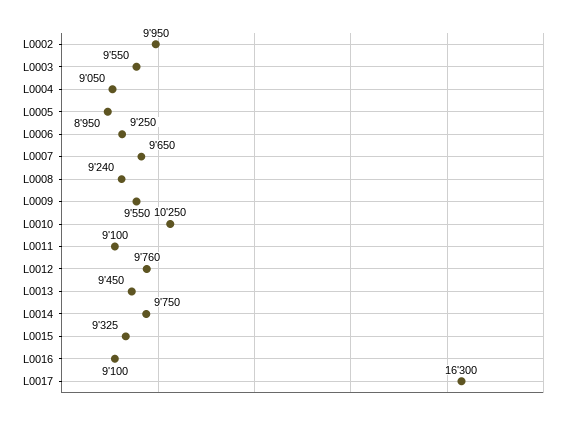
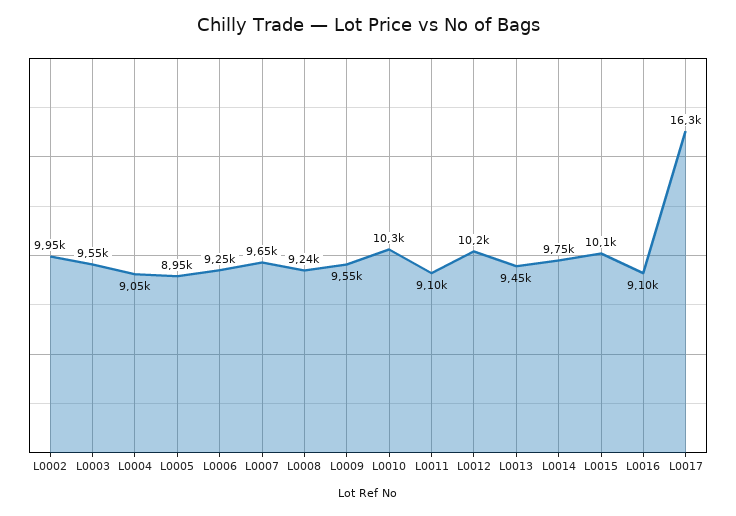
  {
    "L0002": 9950,
    "L0003": 9550,
    "L0004": 9050,
    "L0005": 8950,
    "L0006": 9250,
    "L0007": 9650,
    "L0008": 9240,
    "L0009": 9550,
    "L0010": 10250,
    "L0011": 9100,
-   "L0012": 9760,
+   "L0012": 10200,
    "L0013": 9450,
    "L0014": 9750,
-   "L0015": 9325,
+   "L0015": 10100,
    "L0016": 9100,
    "L0017": 16300
  }

